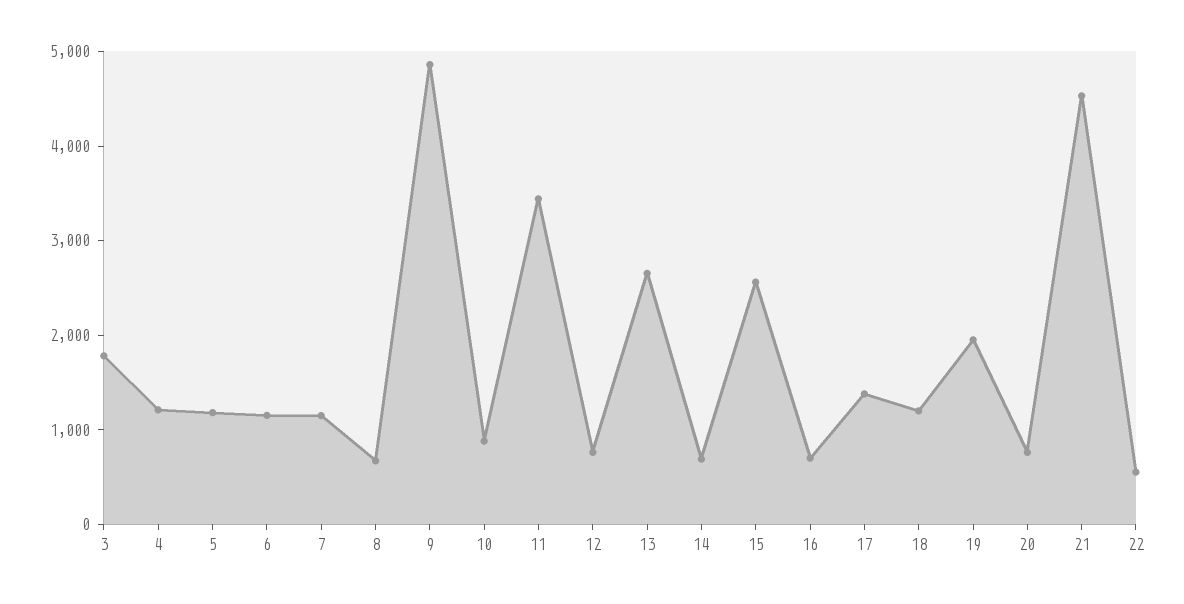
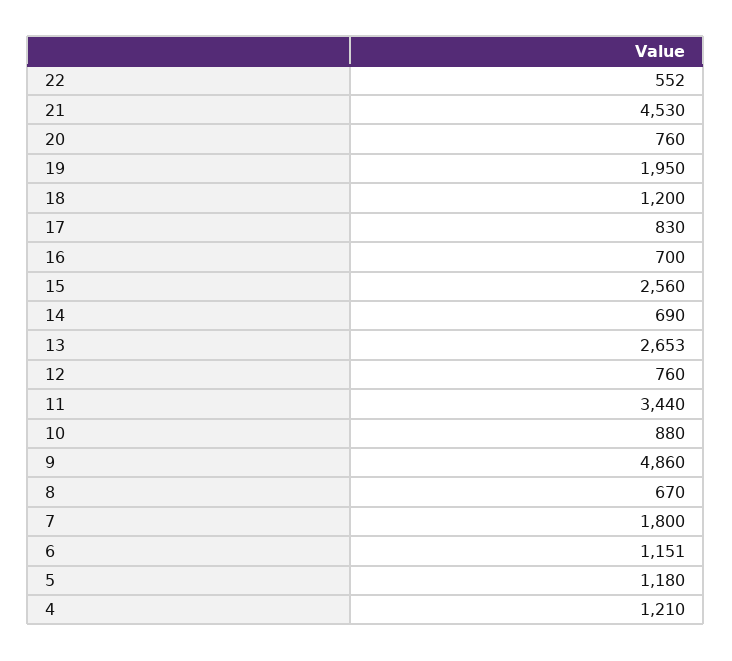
  {
-   "3": 1800,
    "4": 1210,
    "5": 1180,
    "6": 1151,
-   "7": 1200,
+   "7": 1800,
    "8": 670,
    "9": 4860,
    "10": 880,
    "11": 3440,
    "12": 760,
    "13": 2653,
    "14": 690,
    "15": 2560,
    "16": 700,
-   "17": 1400,
+   "17": 830,
    "18": 1200,
    "19": 1950,
    "20": 760,
    "21": 4530,
    "22": 552
  }

